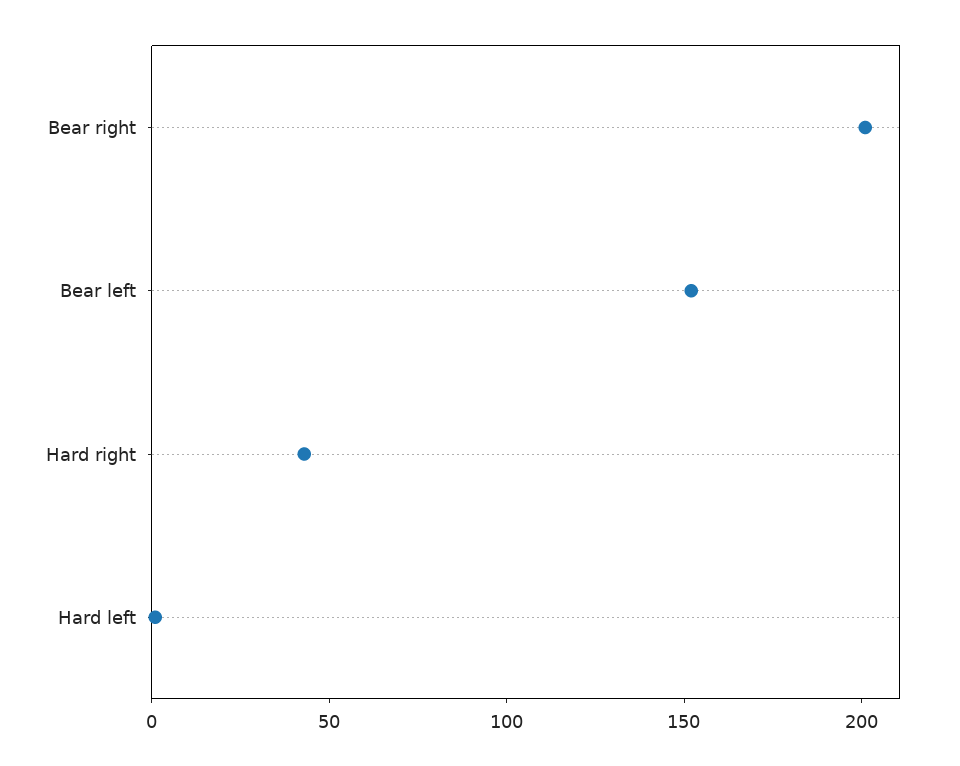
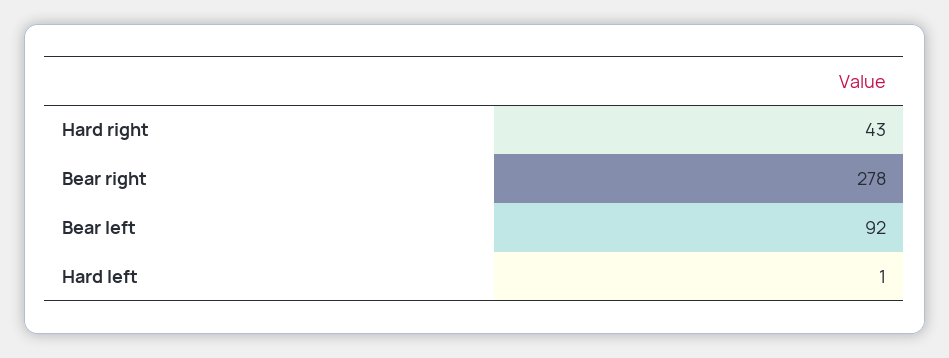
  {
-   "Bear right": 200,
+   "Bear right": 278,
-   "Bear left": 150,
+   "Bear left": 92,
    "Hard right": 43,
    "Hard left": 1
  }

